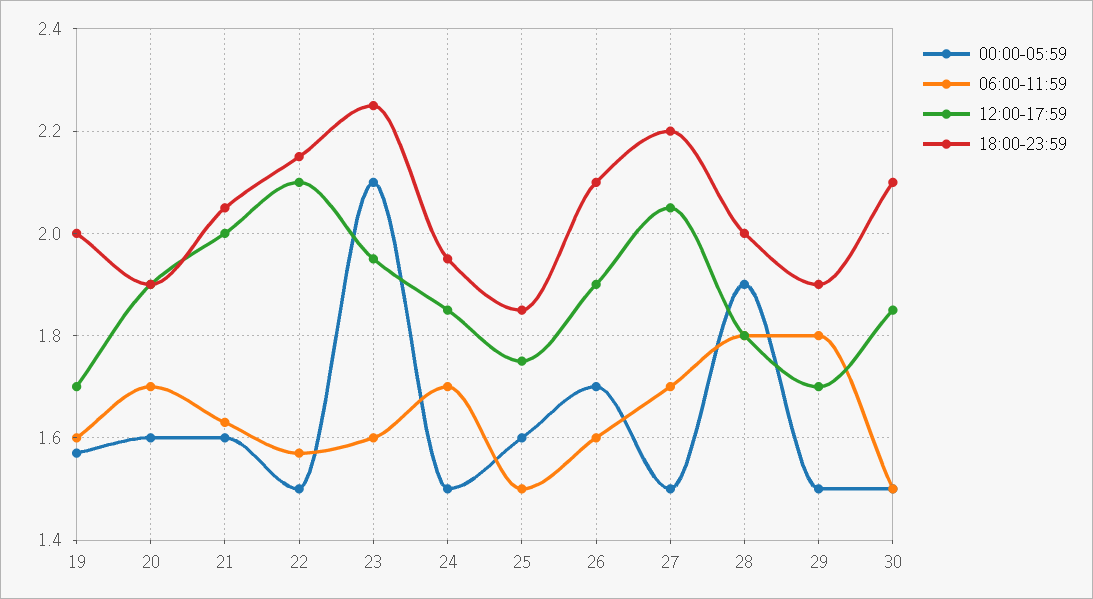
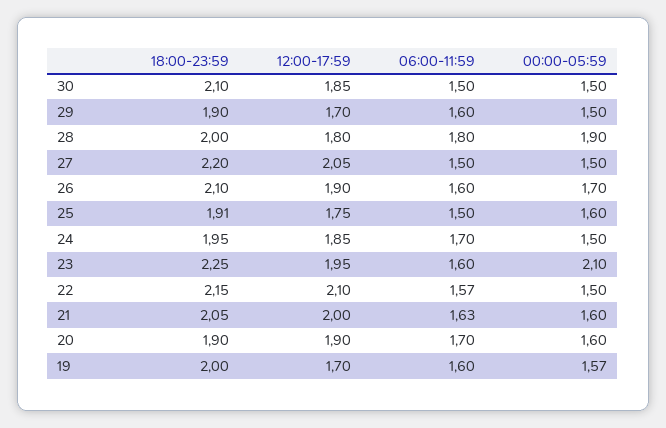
  {
    "00:00-05:59": {
      "19": 1.57,
      "20": 1.6,
      "21": 1.6,
      "22": 1.5,
      "23": 2.1,
      "24": 1.5,
      "25": 1.6,
      "26": 1.7,
      "27": 1.5,
      "28": 1.9,
      "29": 1.5,
      "30": 1.5
    },
    "06:00-11:59": {
      "19": 1.6,
      "20": 1.7,
      "21": 1.63,
      "22": 1.57,
      "23": 1.6,
      "24": 1.7,
      "25": 1.5,
      "26": 1.6,
-     "27": 1.7,
+     "27": 1.5,
      "28": 1.8,
-     "29": 1.8,
+     "29": 1.6,
      "30": 1.5
    },
    "12:00-17:59": {
      "19": 1.7,
      "20": 1.9,
      "21": 2,
      "22": 2.1,
      "23": 1.95,
      "24": 1.85,
      "25": 1.75,
      "26": 1.9,
      "27": 2.05,
      "28": 1.8,
      "29": 1.7,
      "30": 1.85
    },
    "18:00-23:59": {
      "19": 2,
      "20": 1.9,
      "21": 2.05,
      "22": 2.15,
      "23": 2.25,
      "24": 1.95,
-     "25": 1.85,
+     "25": 1.91,
      "26": 2.1,
      "27": 2.2,
      "28": 2,
      "29": 1.9,
      "30": 2.1
    }
  }

